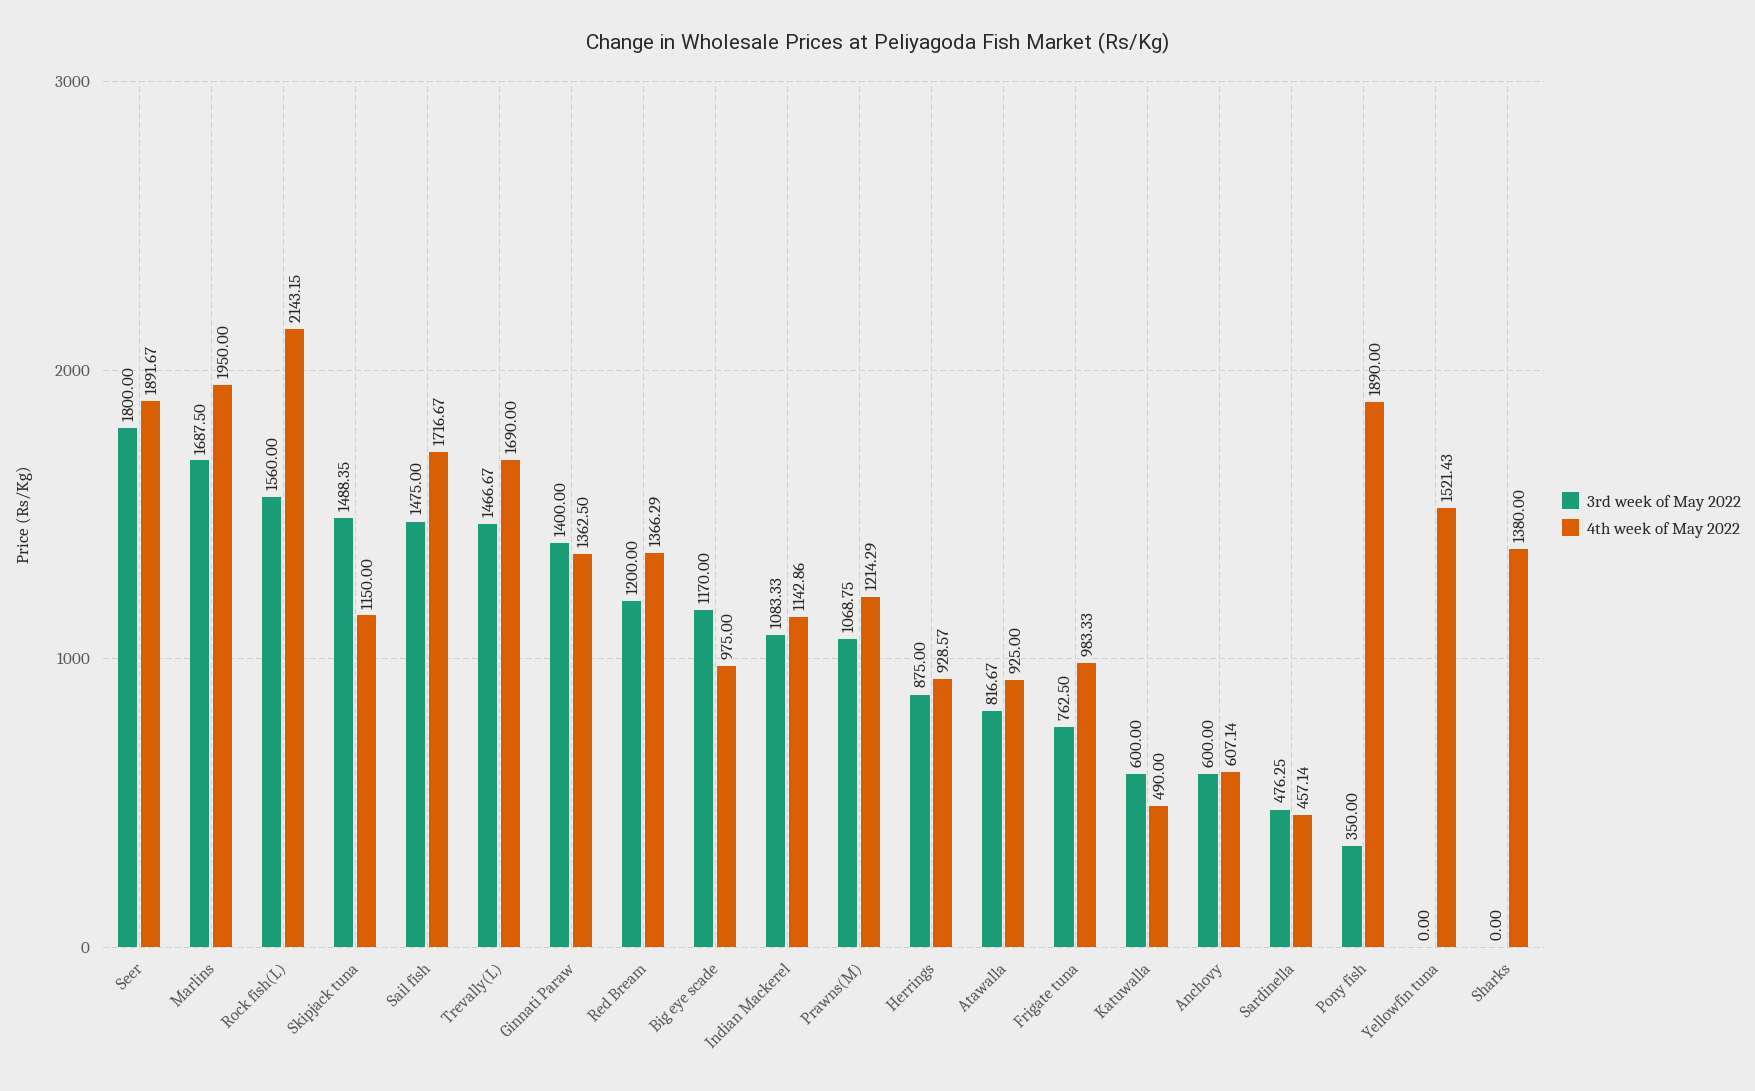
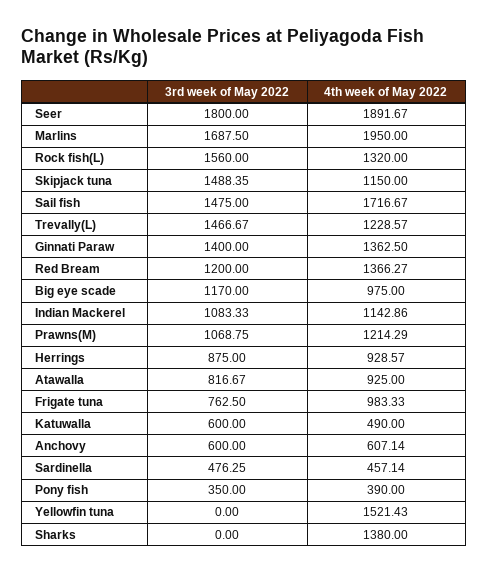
  {
    "3rd week of May 2022": {
      "Seer": 1800,
      "Marlins": 1687.5,
      "Rock fish(L)": 1560,
      "Skipjack tuna": 1488.35,
      "Sail fish": 1475,
      "Trevally(L)": 1466.67,
      "Ginnati Paraw": 1400,
      "Red Bream": 1200,
      "Big eye scade": 1170,
      "Indian Mackerel": 1083.33,
      "Prawns(M)": 1068.75,
      "Herrings": 875,
      "Atawalla": 816.67,
      "Frigate tuna": 762.5,
      "Katuwalla": 600,
      "Anchovy": 600,
      "Sardinella": 476.25,
      "Pony fish": 350,
      "Yellowfin tuna": 0,
      "Sharks": 0
    },
    "4th week of May 2022": {
      "Seer": 1891.67,
      "Marlins": 1950,
-     "Rock fish(L)": 2143.15,
+     "Rock fish(L)": 1320,
      "Skipjack tuna": 1150,
      "Sail fish": 1716.67,
-     "Trevally(L)": 1690,
+     "Trevally(L)": 1228.57,
      "Ginnati Paraw": 1362.5,
-     "Red Bream": 1366.29,
+     "Red Bream": 1366.27,
      "Big eye scade": 975,
      "Indian Mackerel": 1142.86,
      "Prawns(M)": 1214.29,
      "Herrings": 928.57,
      "Atawalla": 925,
      "Frigate tuna": 983.33,
      "Katuwalla": 490,
      "Anchovy": 607.14,
      "Sardinella": 457.14,
-     "Pony fish": 1890,
+     "Pony fish": 390,
      "Yellowfin tuna": 1521.43,
      "Sharks": 1380
    }
  }

